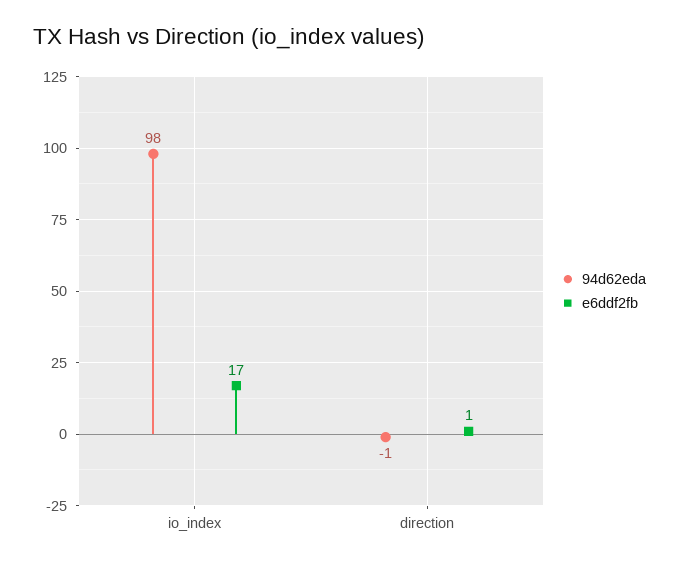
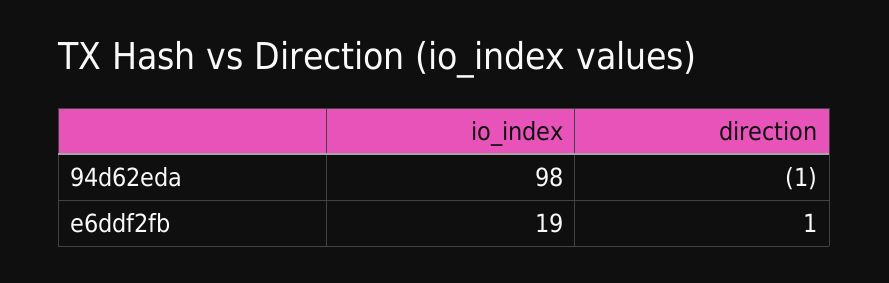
  {
    "94d62eda": {
      "io_index": 98,
      "direction": -1
    },
    "e6ddf2fb": {
-     "io_index": 17,
+     "io_index": 19,
      "direction": 1
    }
  }

